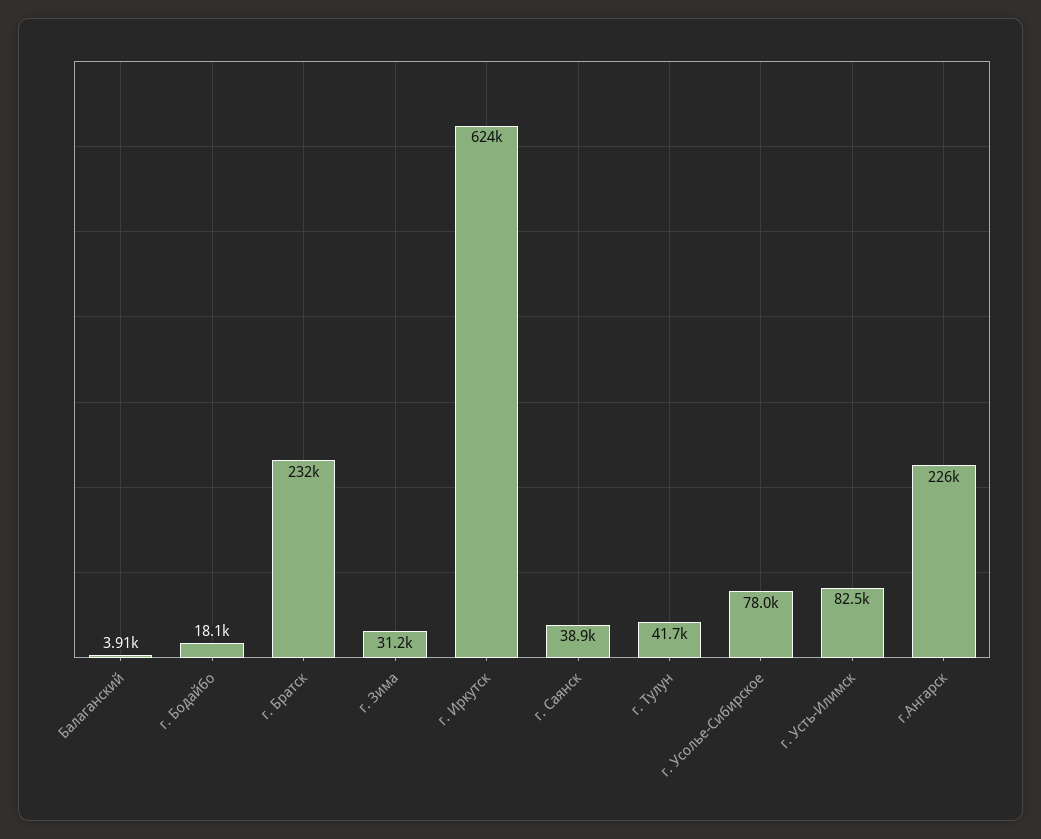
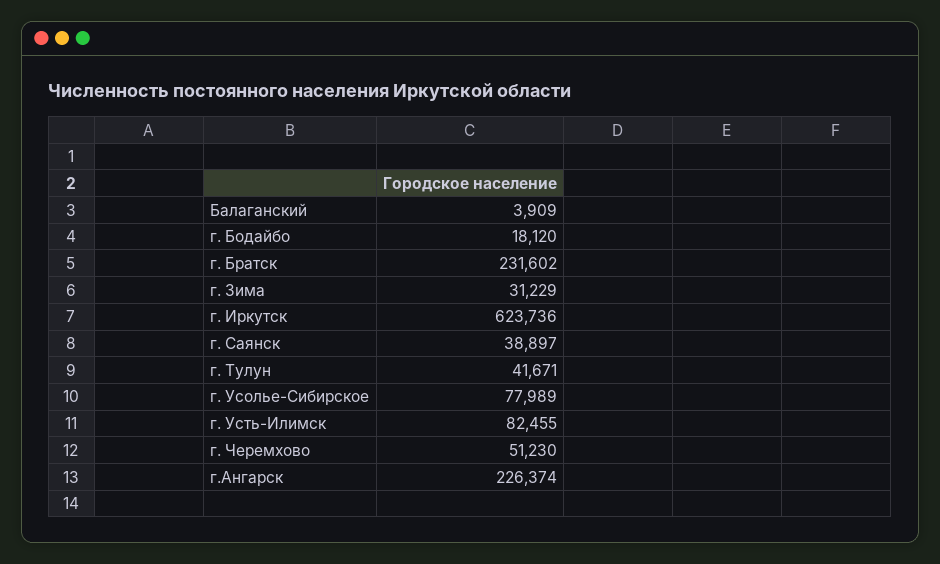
  {
    "Балаганский": 3909,
    "г. Бодайбо": 18120,
    "г. Братск": 231602,
    "г. Зима": 31229,
    "г. Иркутск": 623736,
    "г. Саянск": 38897,
    "г. Тулун": 41671,
    "г. Усолье-Сибирское": 77989,
    "г. Усть-Илимск": 82455,
-   "г.Ангарск": 226374
+   "г.Ангарск": 226374,
+   "г. Черемхово": 51230
  }

